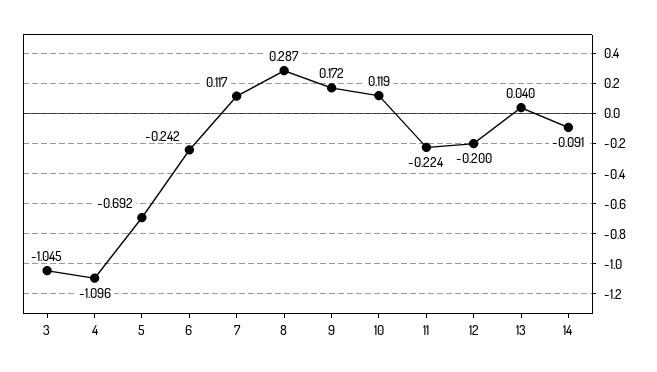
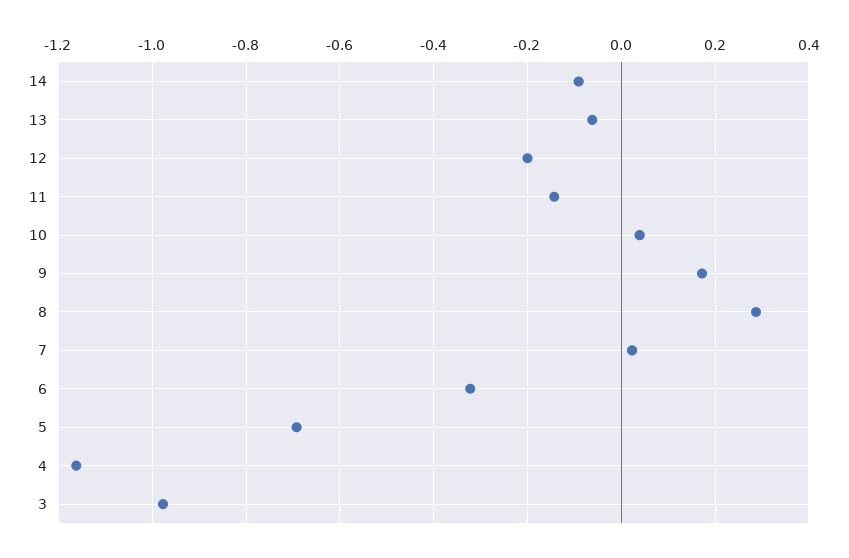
  {
-   "3": -1.045,
+   "3": -0.98,
-   "4": -1.096,
+   "4": -1.16,
    "5": -0.692,
-   "6": -0.242,
+   "6": -0.32,
-   "7": 0.117,
+   "7": 0.02,
    "8": 0.287,
    "9": 0.172,
-   "10": 0.119,
+   "10": 0.04,
-   "11": -0.224,
+   "11": -0.14,
    "12": -0.2,
-   "13": 0.04,
+   "13": -0.06,
    "14": -0.091
  }

